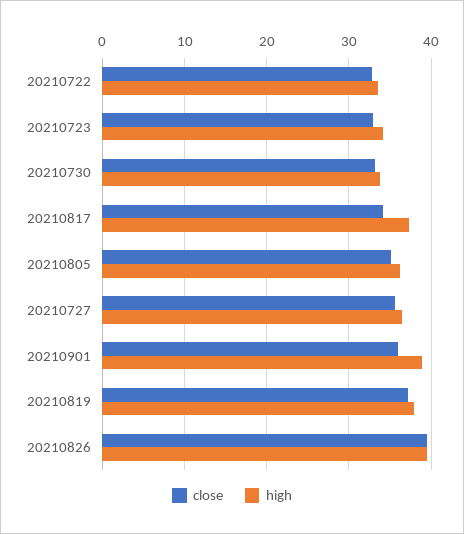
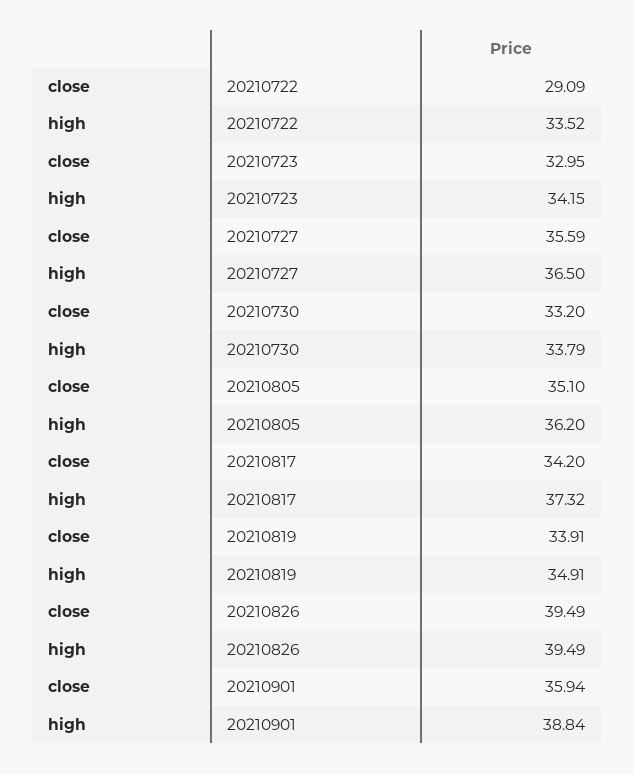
  {
    "close": {
-     "20210722": 33,
+     "20210722": 29.09,
      "20210723": 32.95,
      "20210730": 33.2,
      "20210817": 34.2,
      "20210805": 35.1,
      "20210727": 35.59,
      "20210901": 35.94,
-     "20210819": 37,
+     "20210819": 33.91,
      "20210826": 39.49
    },
    "high": {
      "20210722": 33.52,
      "20210723": 34.15,
      "20210730": 33.79,
      "20210817": 37.32,
      "20210805": 36.2,
      "20210727": 36.5,
      "20210901": 38.84,
-     "20210819": 38,
+     "20210819": 34.91,
      "20210826": 39.49
    }
  }

